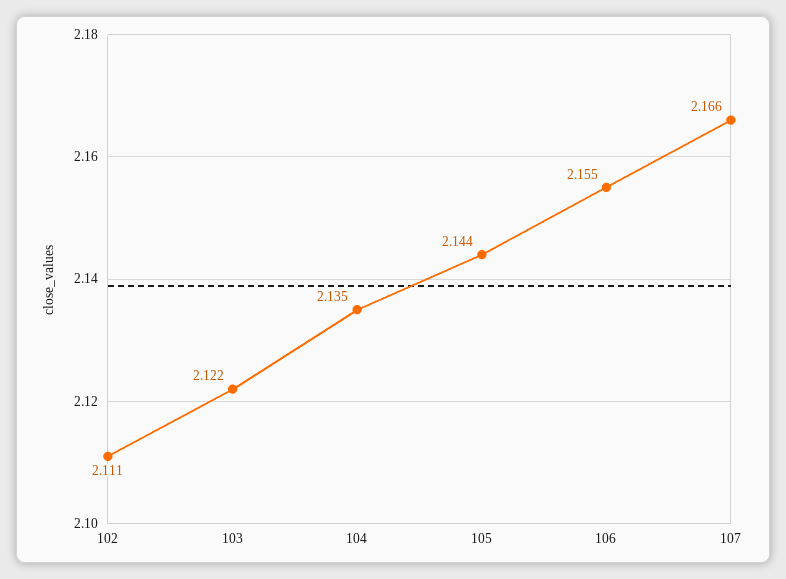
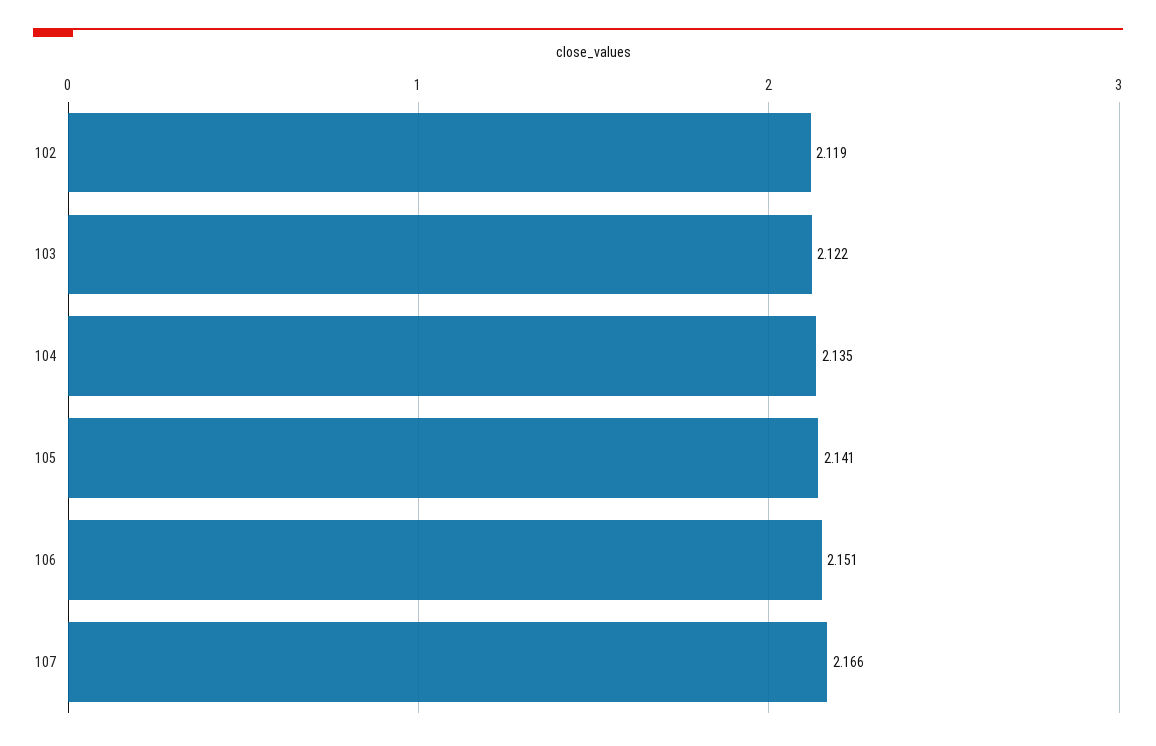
  {
-   "102": 2.111,
+   "102": 2.119,
    "103": 2.122,
    "104": 2.135,
-   "105": 2.144,
+   "105": 2.141,
-   "106": 2.155,
+   "106": 2.151,
    "107": 2.166
  }

